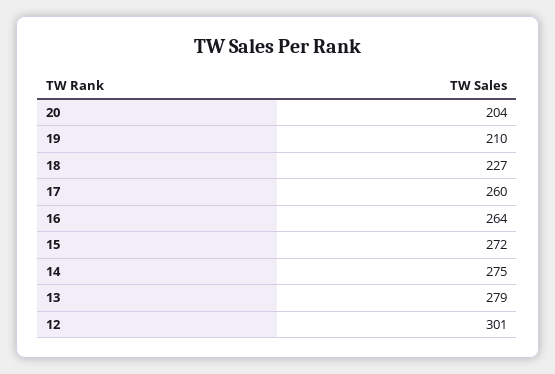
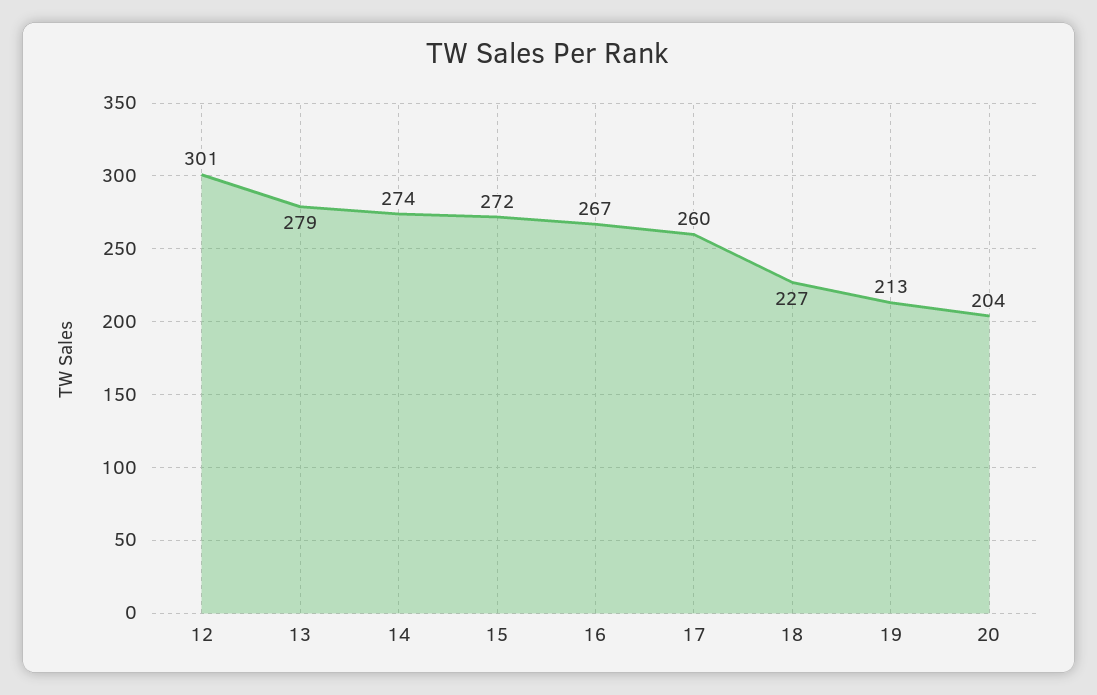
  {
    "20": 204,
-   "19": 210,
+   "19": 213,
    "18": 227,
    "17": 260,
-   "16": 264,
+   "16": 267,
    "15": 272,
-   "14": 275,
+   "14": 274,
    "13": 279,
    "12": 301
  }

